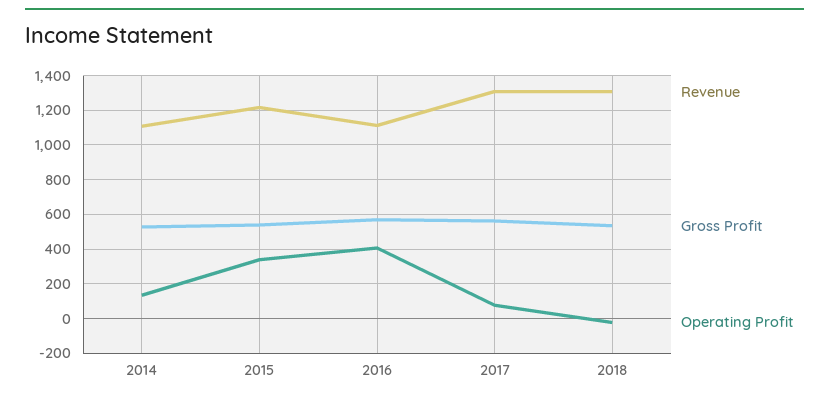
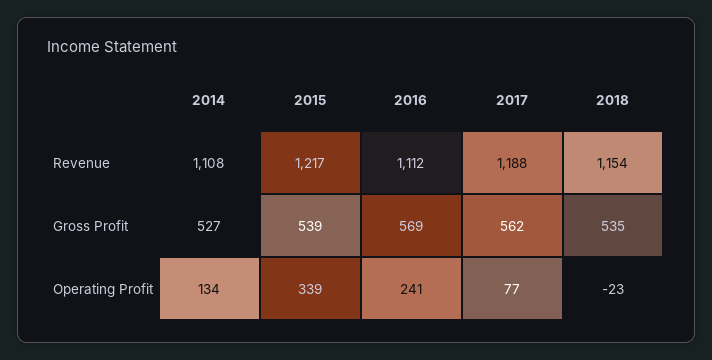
  {
    "Revenue": {
      "2014": 1108,
      "2015": 1217,
      "2016": 1112,
-     "2017": 1300,
+     "2017": 1188,
-     "2018": 1300
+     "2018": 1154
    },
    "Gross Profit": {
      "2014": 527,
      "2015": 539,
      "2016": 569,
      "2017": 562,
      "2018": 535
    },
    "Operating Profit": {
      "2014": 134,
      "2015": 339,
-     "2016": 400,
+     "2016": 241,
      "2017": 77,
      "2018": -23
    }
  }

